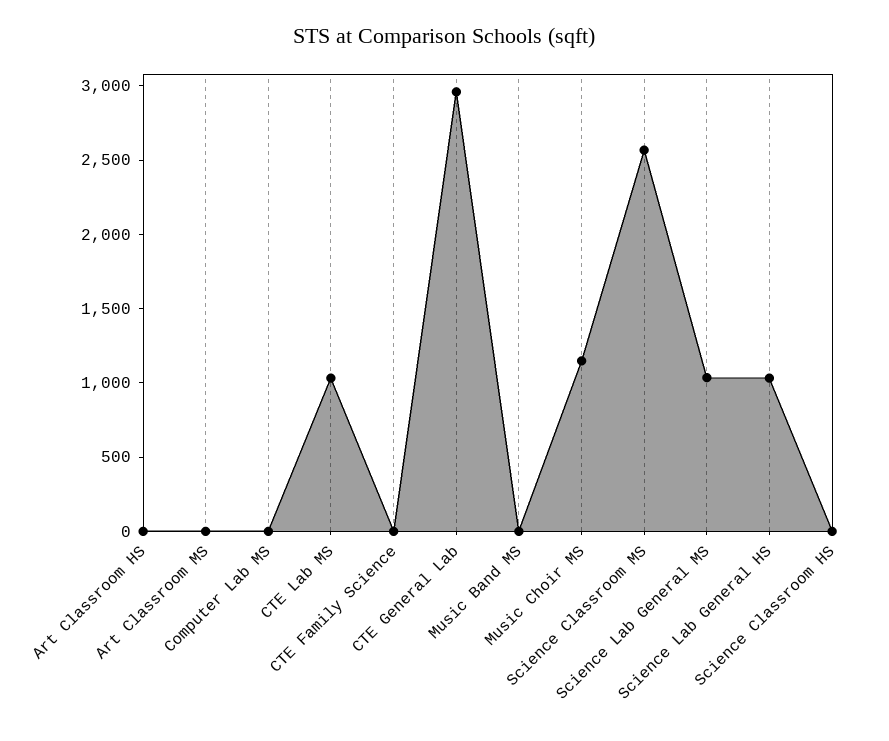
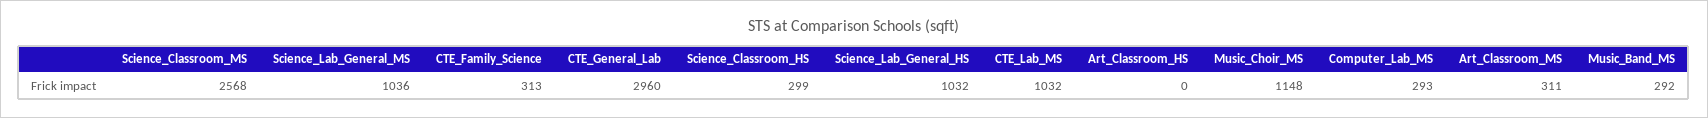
  {
    "Art Classroom HS": 0,
-   "Art Classroom MS": 0,
+   "Art Classroom MS": 311,
-   "Computer Lab MS": 0,
+   "Computer Lab MS": 293,
    "CTE Lab MS": 1032,
-   "CTE Family Science": 0,
+   "CTE Family Science": 313,
    "CTE General Lab": 2960,
-   "Music Band MS": 0,
+   "Music Band MS": 292,
    "Music Choir MS": 1148,
    "Science Classroom MS": 2568,
    "Science Lab General MS": 1036,
    "Science Lab General HS": 1032,
-   "Science Classroom HS": 0
+   "Science Classroom HS": 299
  }

